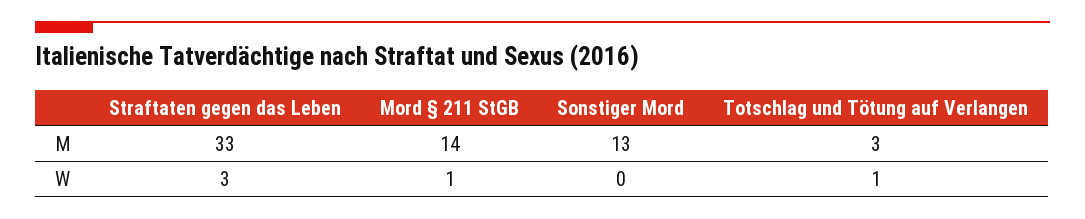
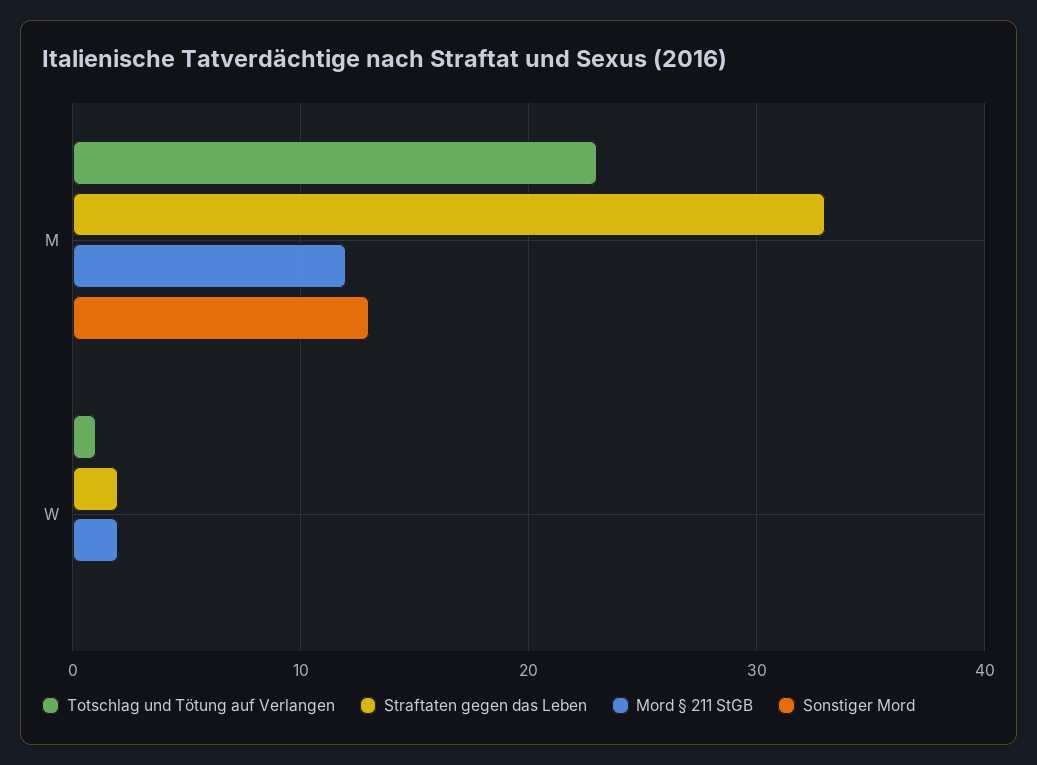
  {
    "Straftaten gegen das Leben": {
      "M": 33,
-     "W": 3
+     "W": 2
    },
    "Mord § 211 StGB": {
-     "M": 14,
+     "M": 12,
-     "W": 1
+     "W": 2
    },
    "Sonstiger Mord": {
      "M": 13,
      "W": 0
    },
    "Totschlag und Tötung auf Verlangen": {
-     "M": 3,
+     "M": 23,
      "W": 1
    }
  }

